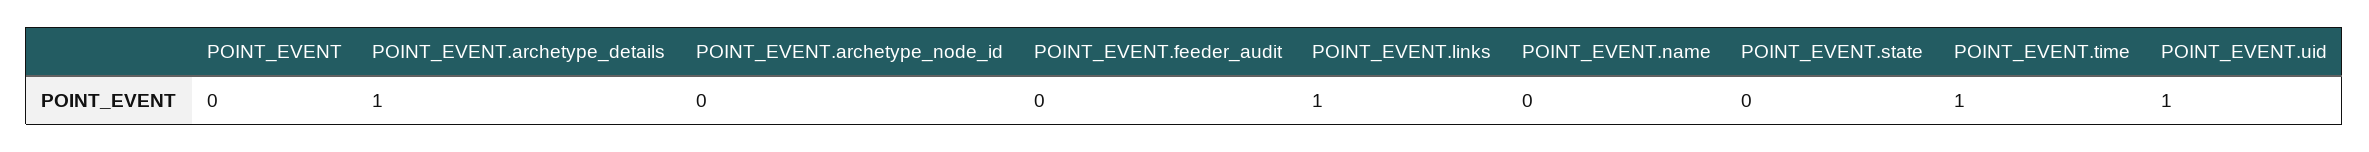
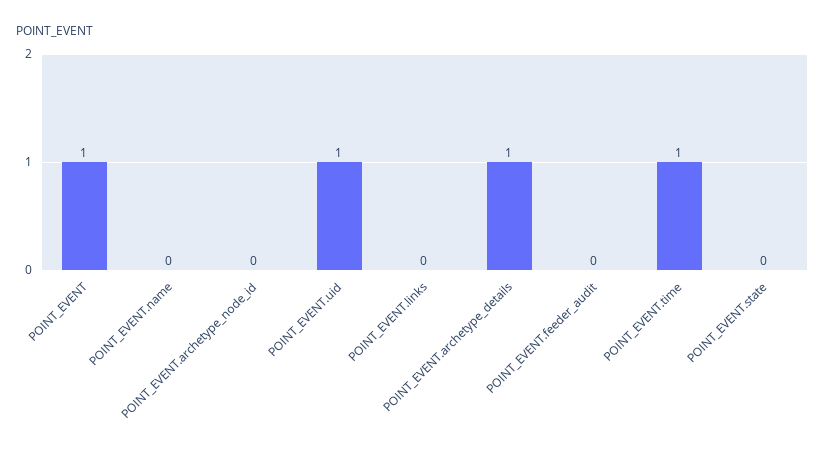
  {
-   "POINT_EVENT": 0,
+   "POINT_EVENT": 1,
    "POINT_EVENT.archetype_details": 1,
    "POINT_EVENT.archetype_node_id": 0,
    "POINT_EVENT.feeder_audit": 0,
-   "POINT_EVENT.links": 1,
+   "POINT_EVENT.links": 0,
    "POINT_EVENT.name": 0,
    "POINT_EVENT.state": 0,
    "POINT_EVENT.time": 1,
    "POINT_EVENT.uid": 1
  }

